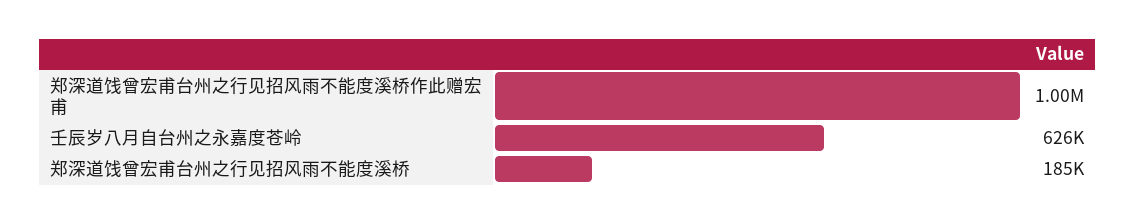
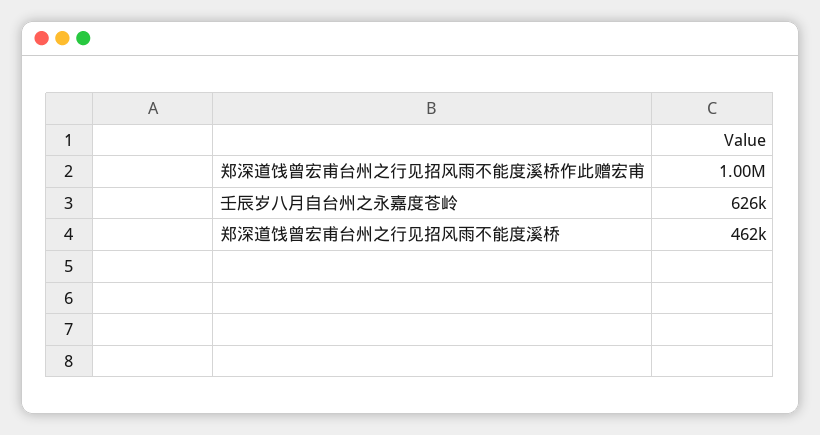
  {
    "郑深道饯曾宏甫台州之行见招风雨不能度溪桥作此赠宏甫": 1000000,
    "壬辰岁八月自台州之永嘉度苍岭": 626000,
-   "郑深道饯曾宏甫台州之行见招风雨不能度溪桥": 185000
+   "郑深道饯曾宏甫台州之行见招风雨不能度溪桥": 462000
  }

